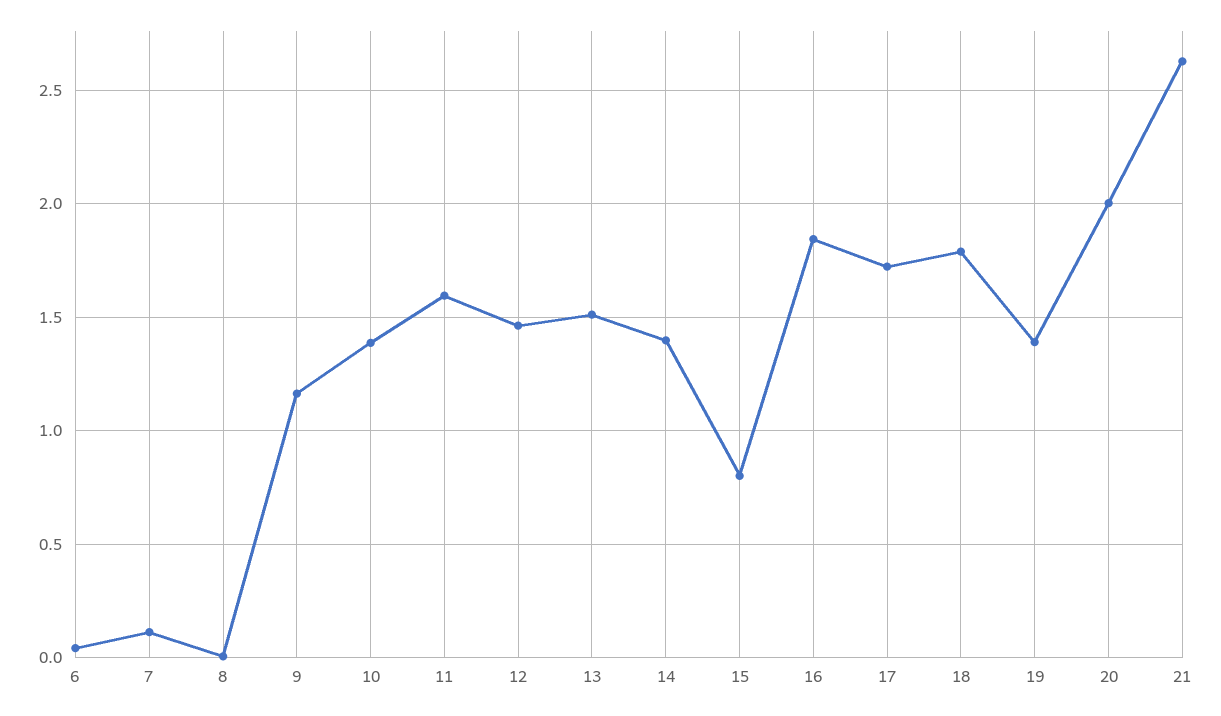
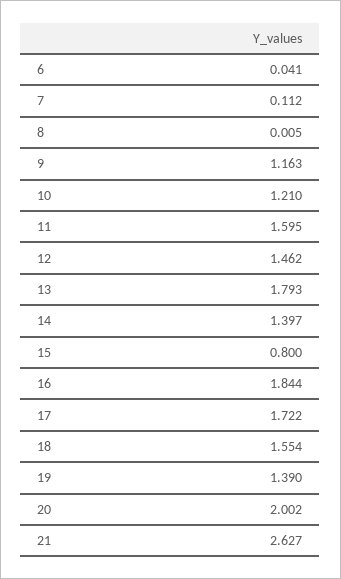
  {
    "6": 0.041,
    "7": 0.112,
    "8": 0.005,
    "9": 1.163,
-   "10": 1.4,
+   "10": 1.21,
    "11": 1.595,
    "12": 1.462,
-   "13": 1.5,
+   "13": 1.793,
    "14": 1.397,
    "15": 0.8,
    "16": 1.844,
    "17": 1.722,
-   "18": 1.8,
+   "18": 1.554,
    "19": 1.39,
    "20": 2.002,
    "21": 2.627
  }

